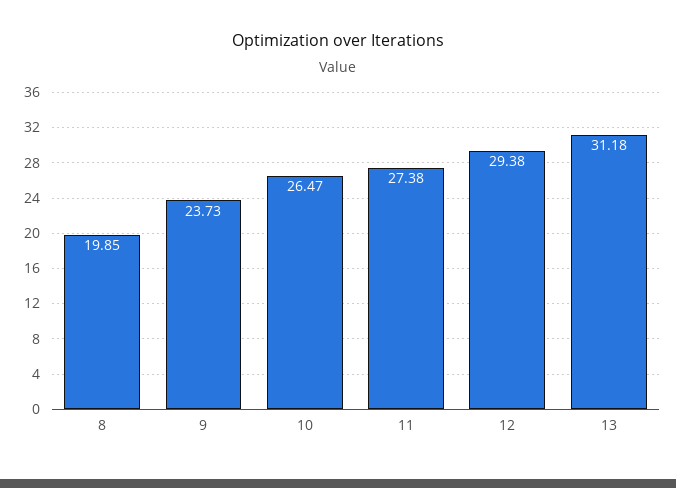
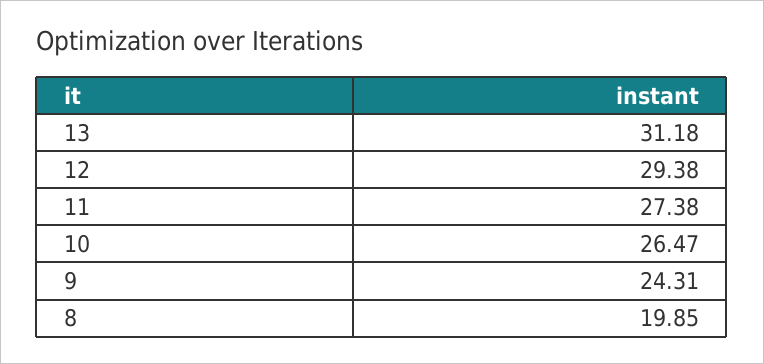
  {
    "8": 19.85,
-   "9": 23.73,
+   "9": 24.31,
    "10": 26.47,
    "11": 27.38,
    "12": 29.38,
    "13": 31.18
  }

